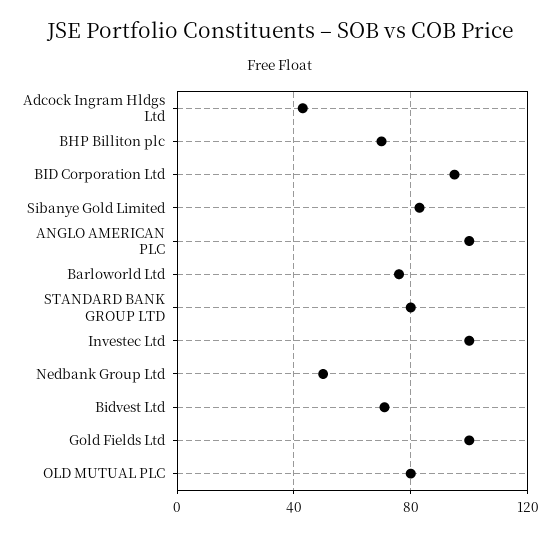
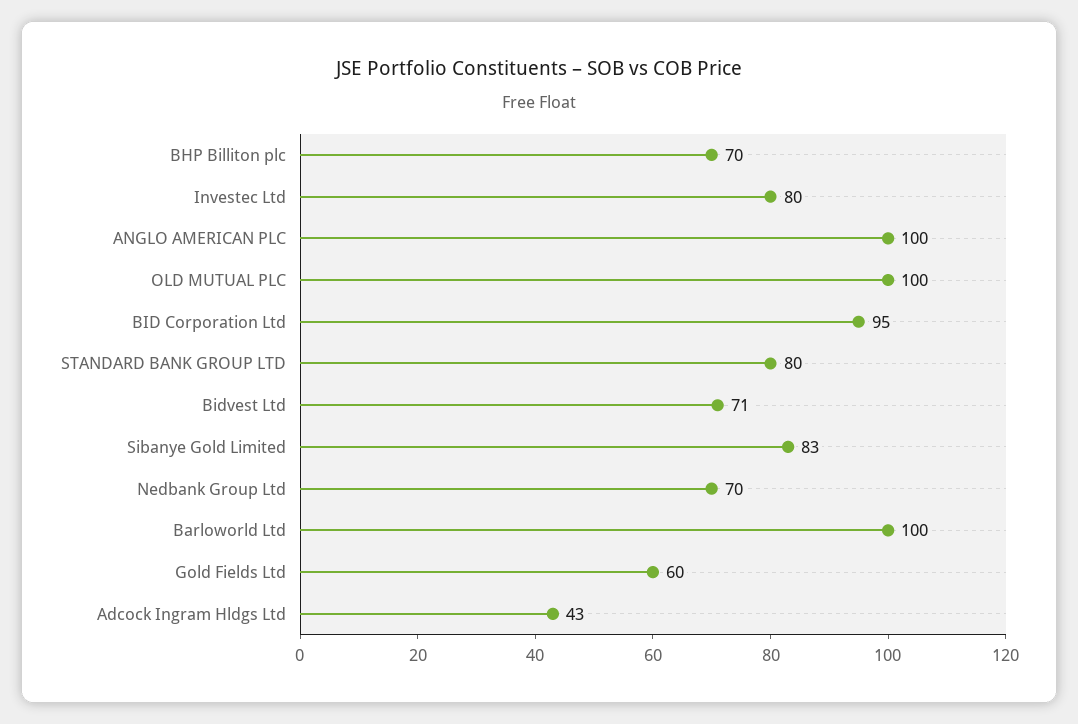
  {
    "Adcock Ingram Hldgs Ltd": 43,
    "BHP Billiton plc": 70,
    "BID Corporation Ltd": 95,
    "Sibanye Gold Limited": 83,
    "ANGLO AMERICAN PLC": 100,
-   "Barloworld Ltd": 75,
+   "Barloworld Ltd": 100,
    "STANDARD BANK GROUP LTD": 80,
-   "Investec Ltd": 100,
+   "Investec Ltd": 80,
-   "Nedbank Group Ltd": 50,
+   "Nedbank Group Ltd": 70,
    "Bidvest Ltd": 71,
-   "Gold Fields Ltd": 100,
+   "Gold Fields Ltd": 60,
-   "OLD MUTUAL PLC": 80
+   "OLD MUTUAL PLC": 100
  }

